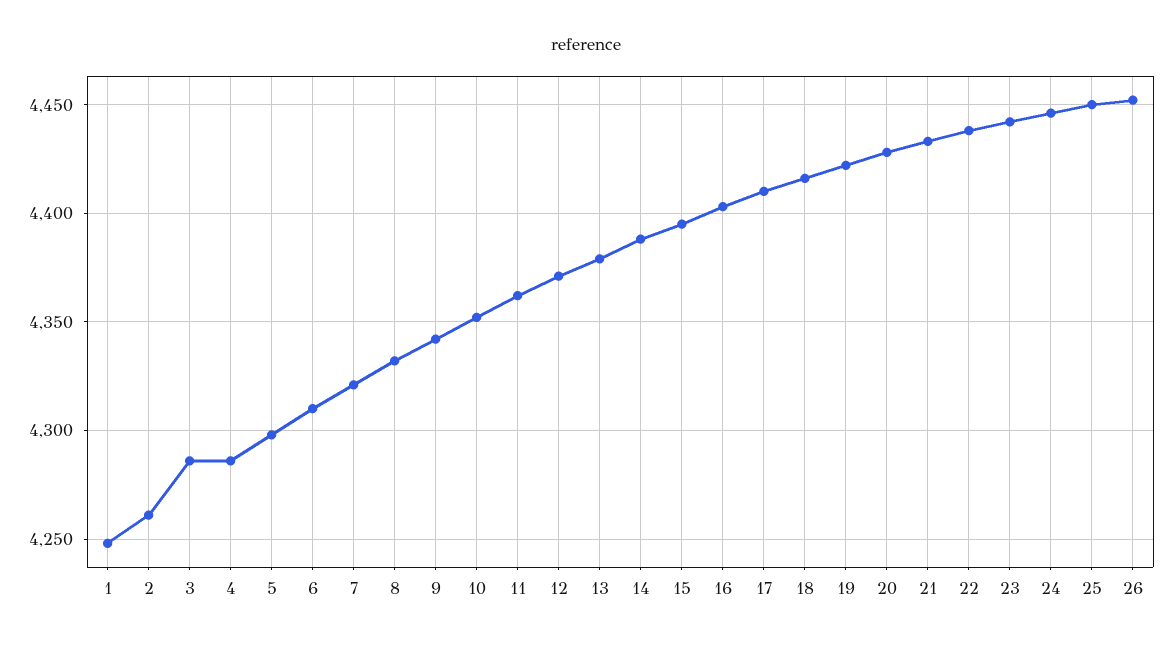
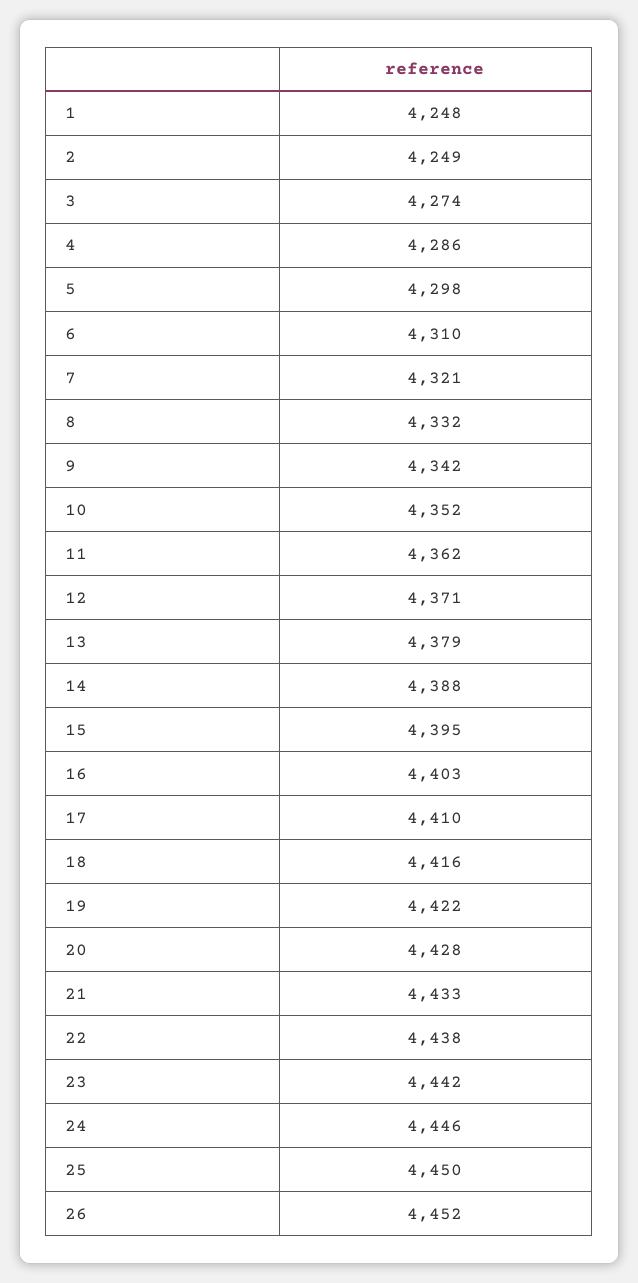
  {
    "1": 4248,
-   "2": 4260,
+   "2": 4249,
-   "3": 4285,
+   "3": 4274,
    "4": 4286,
    "5": 4298,
    "6": 4310,
    "7": 4321,
    "8": 4332,
    "9": 4342,
    "10": 4352,
    "11": 4362,
    "12": 4371,
    "13": 4379,
    "14": 4388,
    "15": 4395,
    "16": 4403,
    "17": 4410,
    "18": 4416,
    "19": 4422,
    "20": 4428,
    "21": 4433,
    "22": 4438,
    "23": 4442,
    "24": 4446,
    "25": 4450,
    "26": 4452
  }

